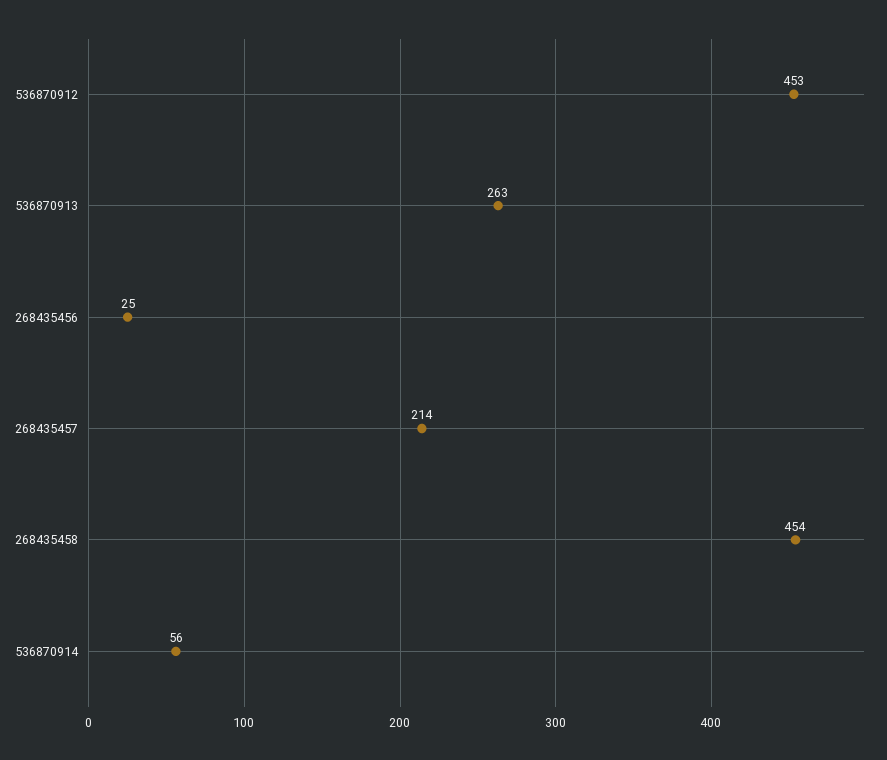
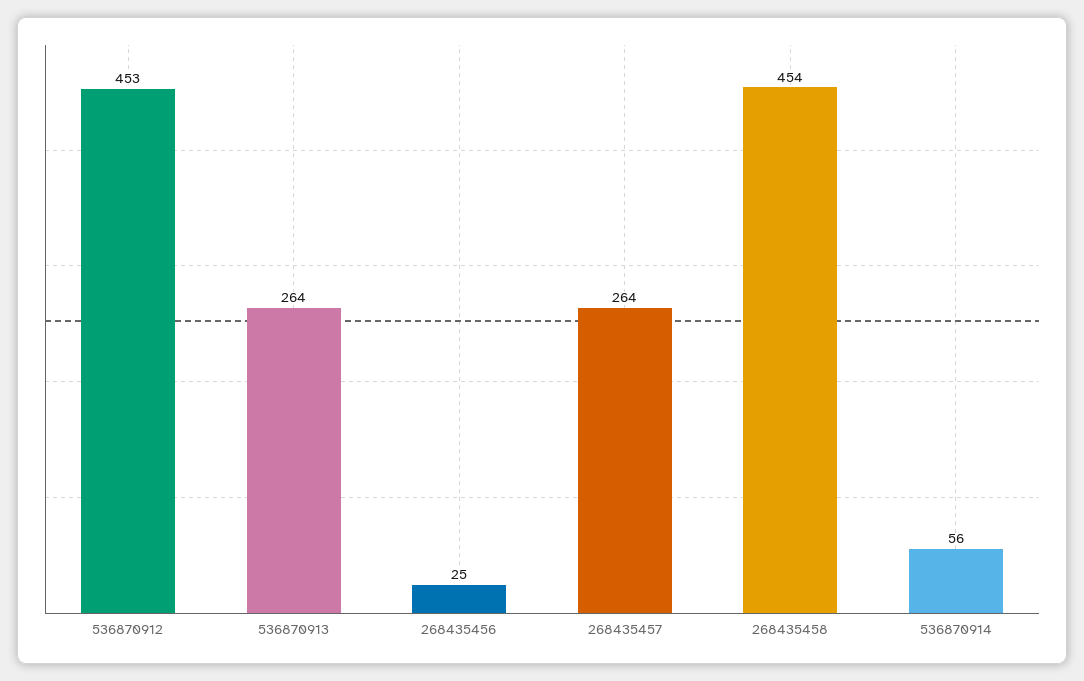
  {
    "536870912": 453,
-   "536870913": 263,
+   "536870913": 264,
    "268435456": 25,
-   "268435457": 214,
+   "268435457": 264,
    "268435458": 454,
    "536870914": 56
  }

